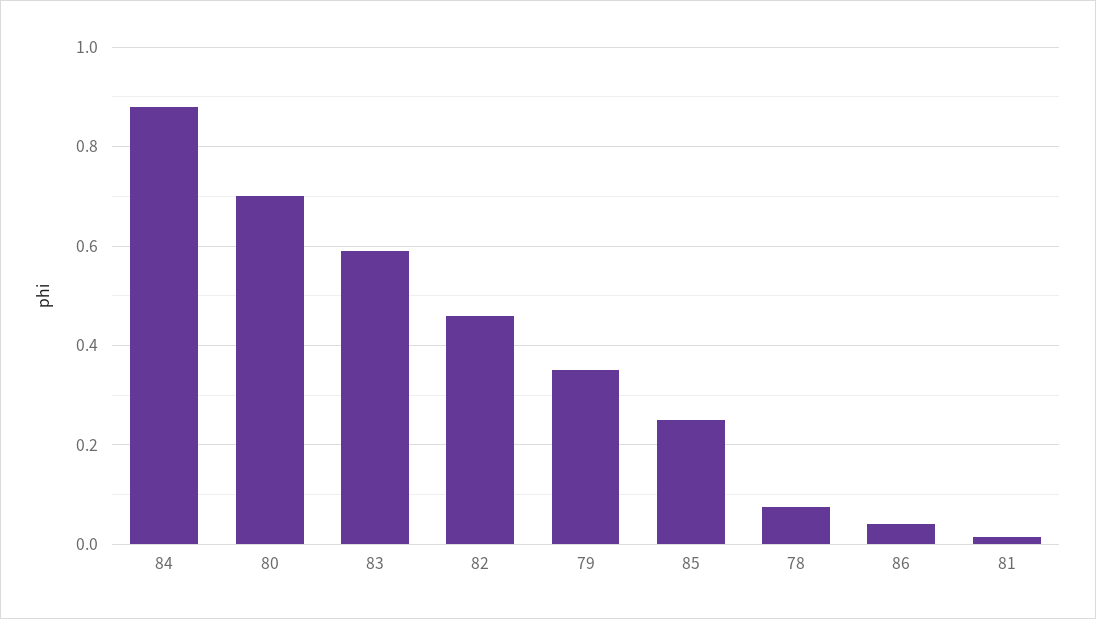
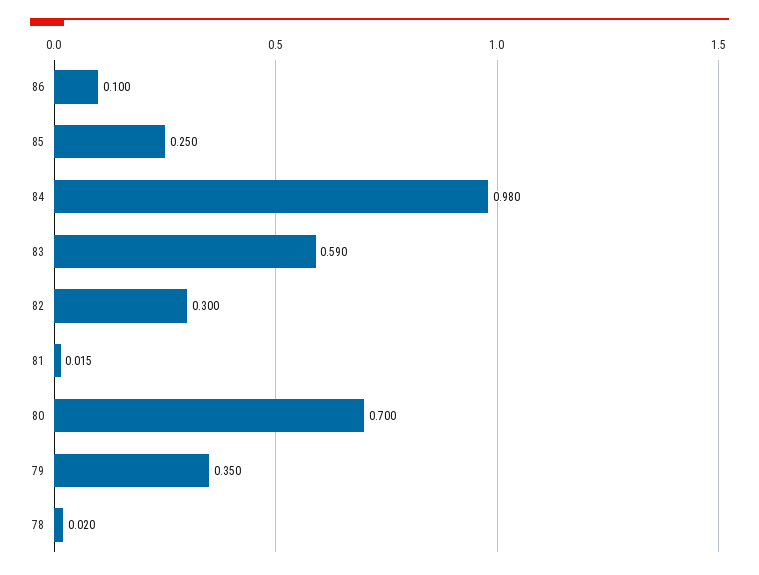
  {
-   "84": 0.88,
+   "84": 0.98,
    "80": 0.7,
    "83": 0.59,
-   "82": 0.46,
+   "82": 0.3,
    "79": 0.35,
    "85": 0.25,
-   "78": 0.08,
+   "78": 0.02,
-   "86": 0.04,
+   "86": 0.1,
    "81": 0.015
  }

